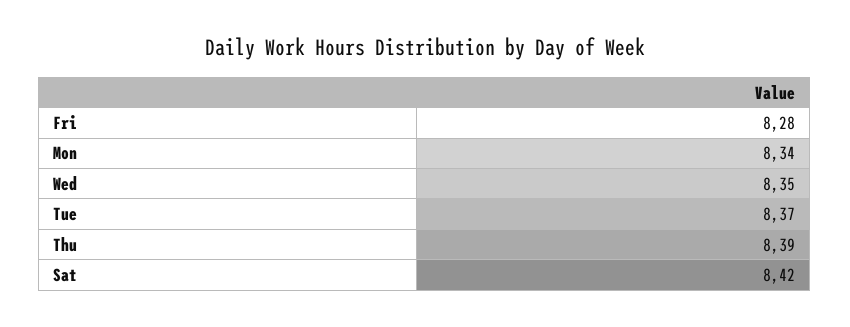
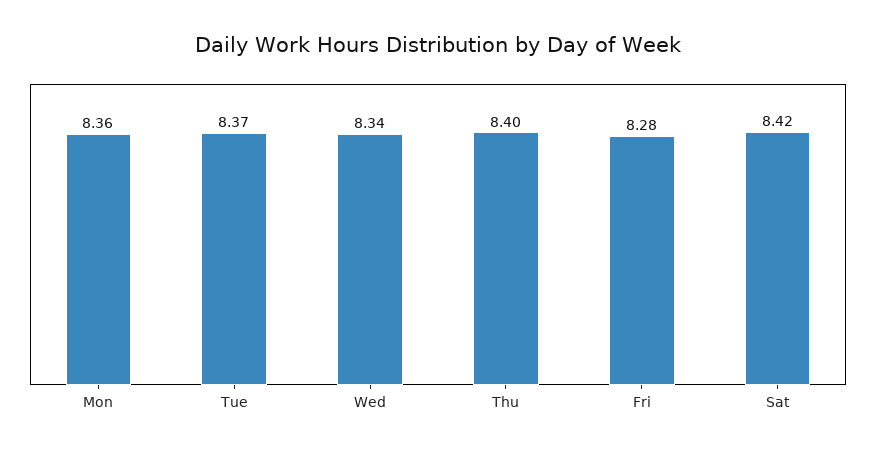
  {
    "Fri": 8.28,
-   "Mon": 8.34,
+   "Mon": 8.36,
-   "Wed": 8.35,
+   "Wed": 8.34,
    "Tue": 8.37,
-   "Thu": 8.39,
+   "Thu": 8.4,
    "Sat": 8.42
  }

